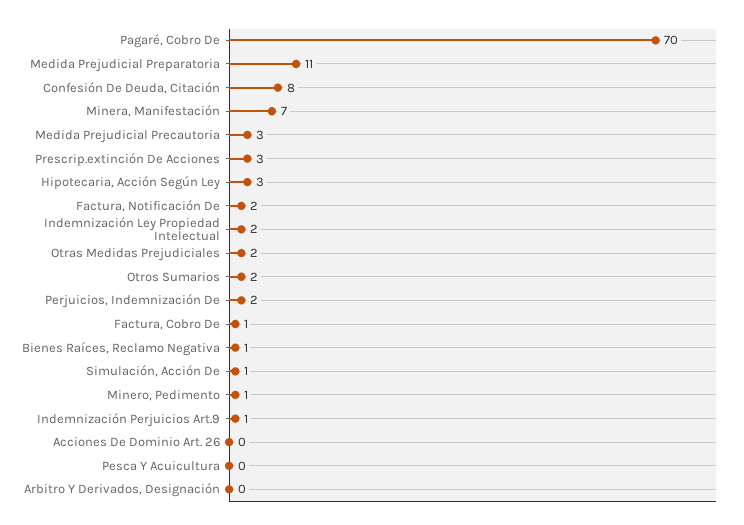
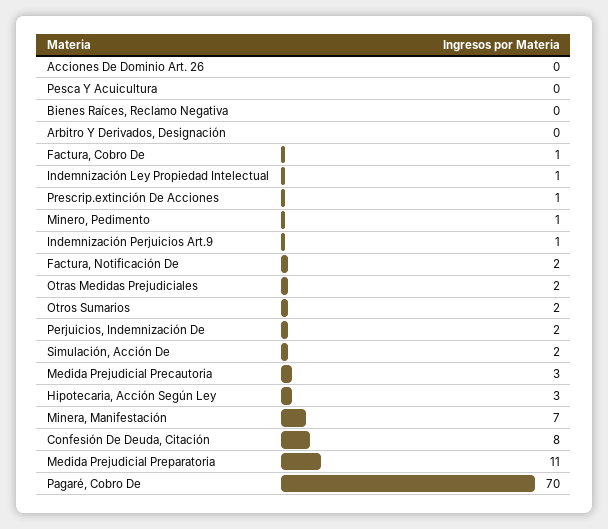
  {
    "Pagaré, Cobro De": 70,
    "Medida Prejudicial Preparatoria": 11,
    "Confesión De Deuda, Citación": 8,
    "Minera, Manifestación": 7,
    "Medida Prejudicial Precautoria": 3,
-   "Prescrip.extinción De Acciones": 3,
+   "Prescrip.extinción De Acciones": 1,
    "Hipotecaria, Acción Según Ley": 3,
    "Factura, Notificación De": 2,
-   "Indemnización Ley Propiedad Intelectual": 2,
+   "Indemnización Ley Propiedad Intelectual": 1,
    "Otras Medidas Prejudiciales": 2,
    "Otros Sumarios": 2,
    "Perjuicios, Indemnización De": 2,
    "Factura, Cobro De": 1,
-   "Bienes Raíces, Reclamo Negativa": 1,
+   "Bienes Raíces, Reclamo Negativa": 0,
-   "Simulación, Acción De": 1,
+   "Simulación, Acción De": 2,
    "Minero, Pedimento": 1,
    "Indemnización Perjuicios Art.9": 1,
    "Acciones De Dominio Art. 26": 0,
    "Pesca Y Acuicultura": 0,
    "Arbitro Y Derivados, Designación": 0
  }

